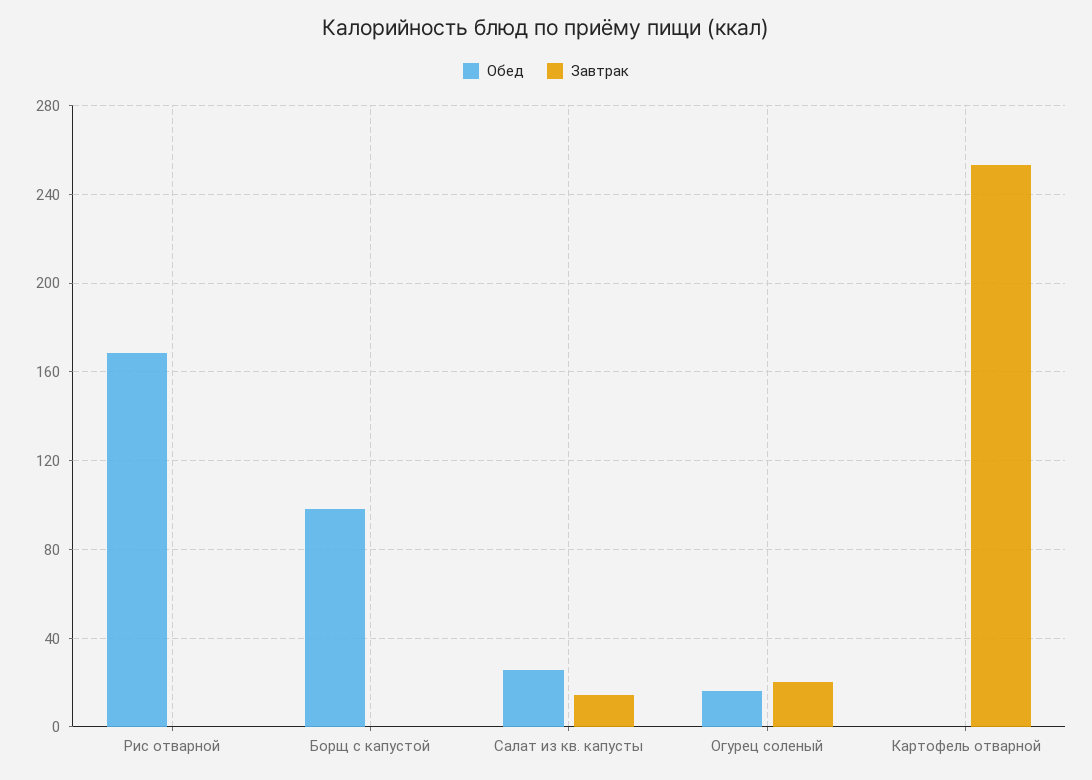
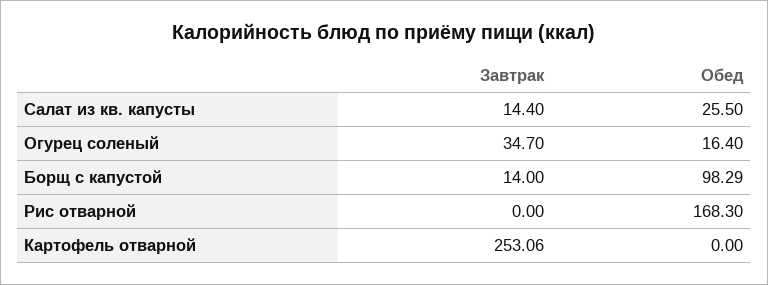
  {
    "Обед": {
      "Рис отварной": 168.3,
      "Борщ с капустой": 98.29,
      "Салат из кв. капусты": 25.5,
      "Огурец соленый": 16.4,
      "Картофель отварной": 0
    },
    "Завтрак": {
      "Рис отварной": 0,
-     "Борщ с капустой": 0,
+     "Борщ с капустой": 14,
      "Салат из кв. капусты": 14.4,
-     "Огурец соленый": 20,
+     "Огурец соленый": 34.7,
      "Картофель отварной": 253.06
    }
  }

